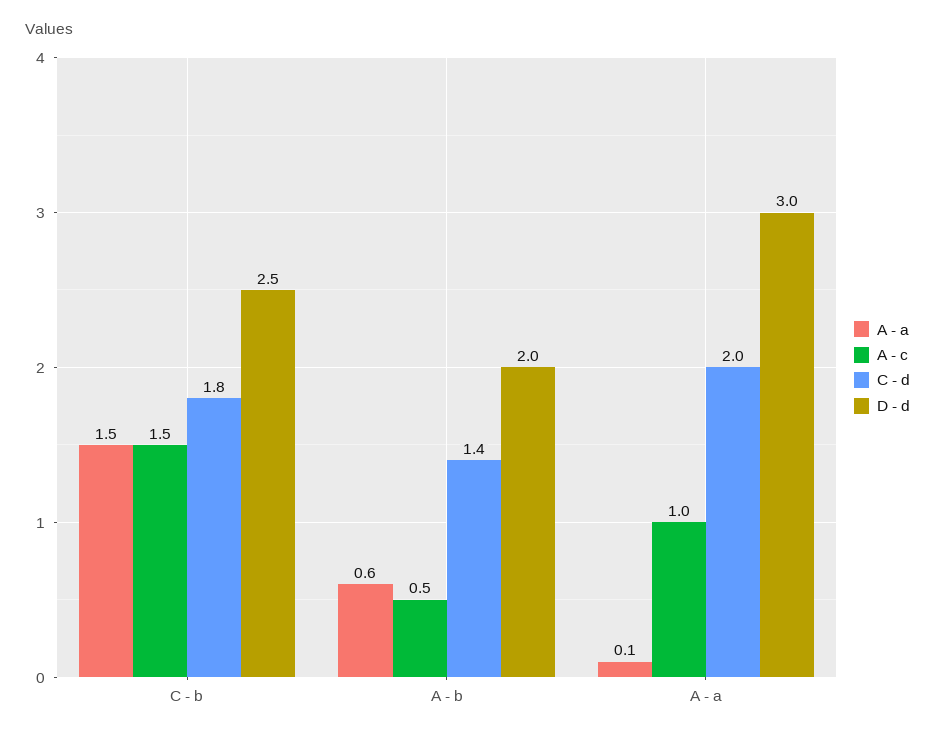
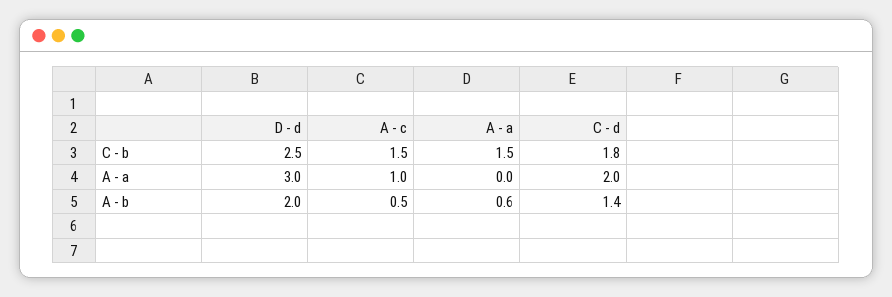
  {
    "A - a": {
      "C - b": 1.5,
      "A - b": 0.6,
-     "A - a": 0.1
+     "A - a": 0
    },
    "A - c": {
      "C - b": 1.5,
      "A - b": 0.5,
      "A - a": 1
    },
    "C - d": {
      "C - b": 1.8,
      "A - b": 1.4,
      "A - a": 2
    },
    "D - d": {
      "C - b": 2.5,
      "A - b": 2,
      "A - a": 3
    }
  }

